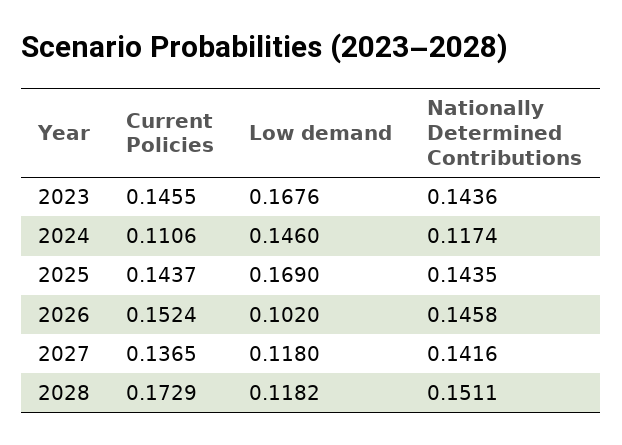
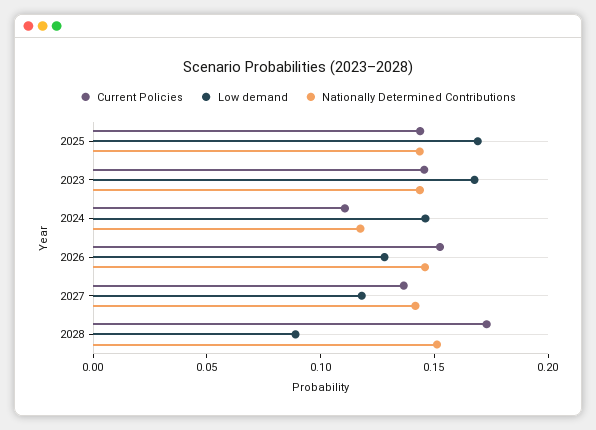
  {
    "Current Policies": {
      "2023": 0.1455,
      "2024": 0.1106,
      "2025": 0.1437,
      "2026": 0.1524,
      "2027": 0.1365,
      "2028": 0.1729
    },
    "Low demand": {
      "2023": 0.1676,
      "2024": 0.146,
      "2025": 0.169,
-     "2026": 0.102,
+     "2026": 0.13,
      "2027": 0.118,
-     "2028": 0.1182
+     "2028": 0.09
    },
    "Nationally Determined Contributions": {
      "2023": 0.1436,
      "2024": 0.1174,
      "2025": 0.1435,
      "2026": 0.1458,
      "2027": 0.1416,
      "2028": 0.1511
    }
  }

